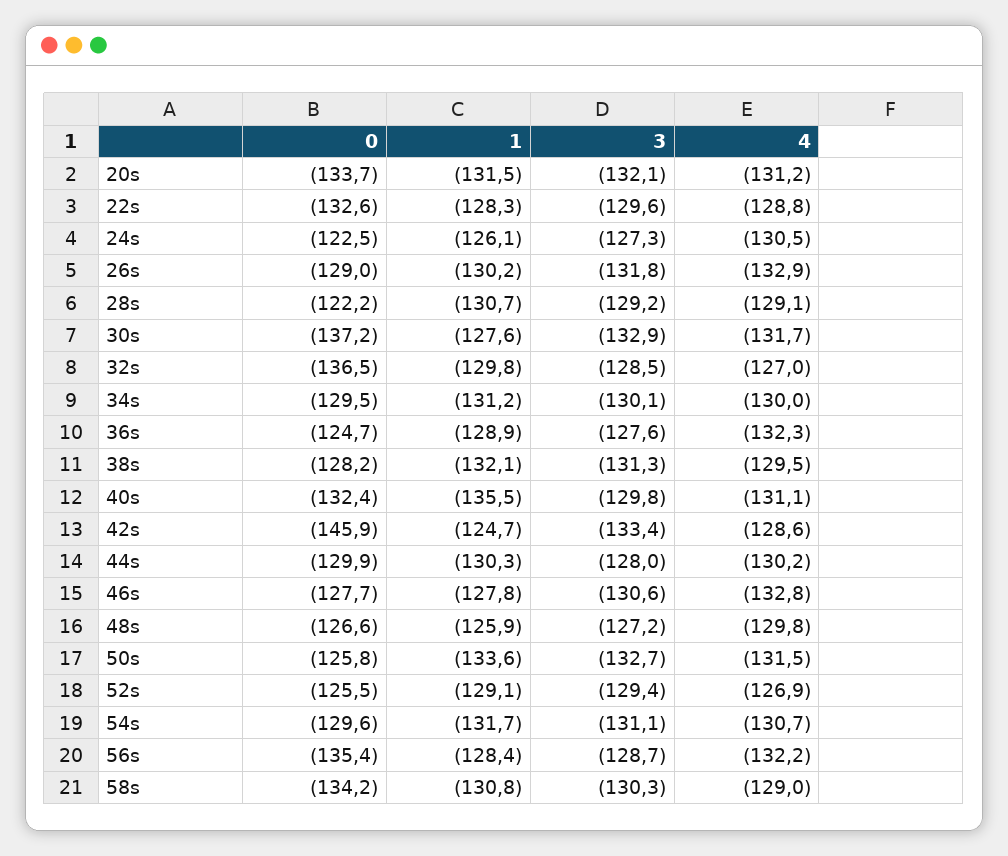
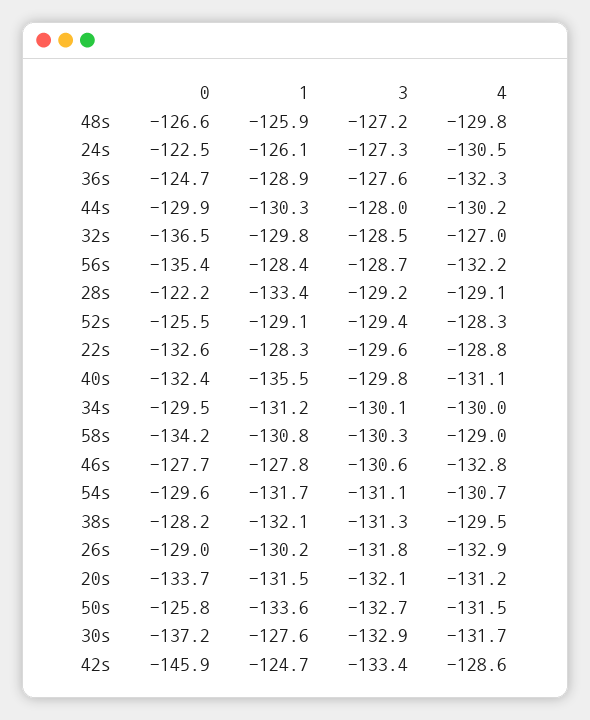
  {
    "0": {
      "20s": -133.7,
      "22s": -132.6,
      "24s": -122.5,
      "26s": -129,
      "28s": -122.2,
      "30s": -137.2,
      "32s": -136.5,
      "34s": -129.5,
      "36s": -124.7,
      "38s": -128.2,
      "40s": -132.4,
      "42s": -145.9,
      "44s": -129.9,
      "46s": -127.7,
      "48s": -126.6,
      "50s": -125.8,
      "52s": -125.5,
      "54s": -129.6,
      "56s": -135.4,
      "58s": -134.2
    },
    "1": {
      "20s": -131.5,
      "22s": -128.3,
      "24s": -126.1,
      "26s": -130.2,
-     "28s": -130.7,
+     "28s": -133.4,
      "30s": -127.6,
      "32s": -129.8,
      "34s": -131.2,
      "36s": -128.9,
      "38s": -132.1,
      "40s": -135.5,
      "42s": -124.7,
      "44s": -130.3,
      "46s": -127.8,
      "48s": -125.9,
      "50s": -133.6,
      "52s": -129.1,
      "54s": -131.7,
      "56s": -128.4,
      "58s": -130.8
    },
    "3": {
      "20s": -132.1,
      "22s": -129.6,
      "24s": -127.3,
      "26s": -131.8,
      "28s": -129.2,
      "30s": -132.9,
      "32s": -128.5,
      "34s": -130.1,
      "36s": -127.6,
      "38s": -131.3,
      "40s": -129.8,
      "42s": -133.4,
      "44s": -128,
      "46s": -130.6,
      "48s": -127.2,
      "50s": -132.7,
      "52s": -129.4,
      "54s": -131.1,
      "56s": -128.7,
      "58s": -130.3
    },
    "4": {
      "20s": -131.2,
      "22s": -128.8,
      "24s": -130.5,
      "26s": -132.9,
      "28s": -129.1,
      "30s": -131.7,
      "32s": -127,
      "34s": -130,
      "36s": -132.3,
      "38s": -129.5,
      "40s": -131.1,
      "42s": -128.6,
      "44s": -130.2,
      "46s": -132.8,
      "48s": -129.8,
      "50s": -131.5,
-     "52s": -126.9,
+     "52s": -128.3,
      "54s": -130.7,
      "56s": -132.2,
      "58s": -129
    }
  }

